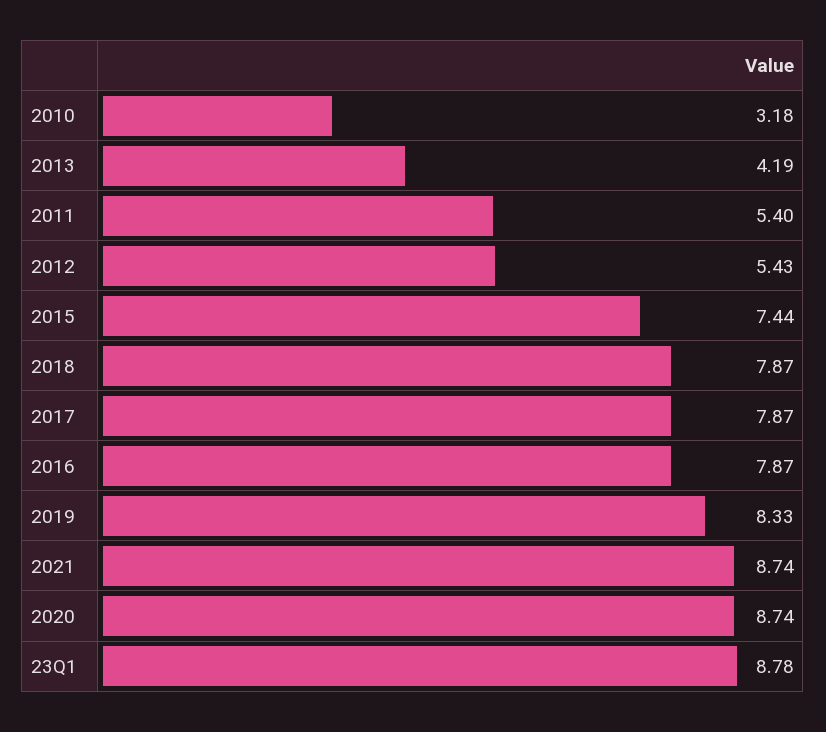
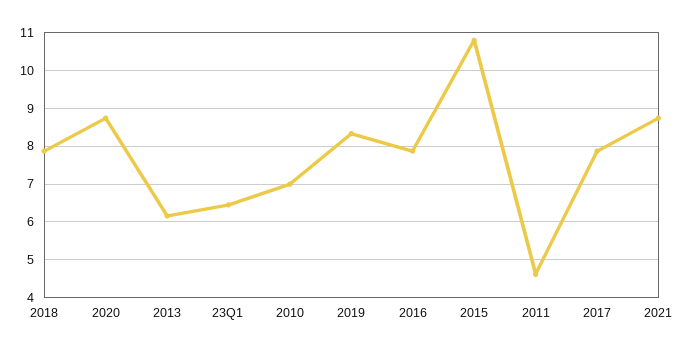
  {
-   "2010": 3.18,
+   "2010": 7,
-   "2013": 4.19,
+   "2013": 6.2,
-   "2011": 5.4,
+   "2011": 4.6,
-   "2012": 5.43,
-   "2015": 7.44,
+   "2015": 10.8,
    "2018": 7.87,
    "2017": 7.87,
    "2016": 7.87,
    "2019": 8.33,
    "2021": 8.74,
    "2020": 8.74,
-   "23Q1": 8.78
+   "23Q1": 6.4
  }

